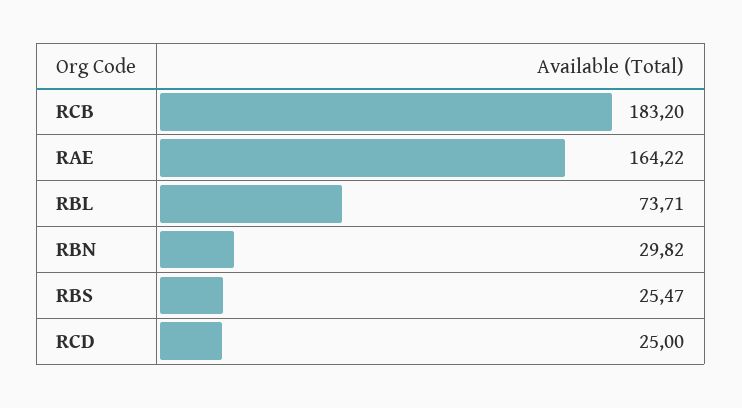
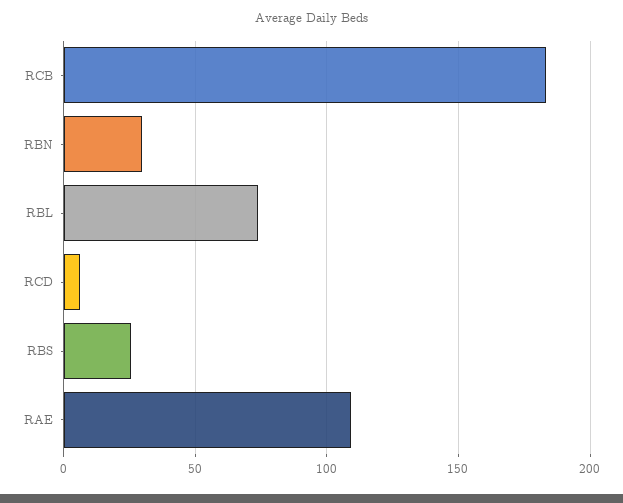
  {
    "RCB": 183.2,
-   "RAE": 164.22,
+   "RAE": 110,
    "RBL": 73.71,
    "RBN": 29.82,
    "RBS": 25.47,
-   "RCD": 25
+   "RCD": 5
  }

